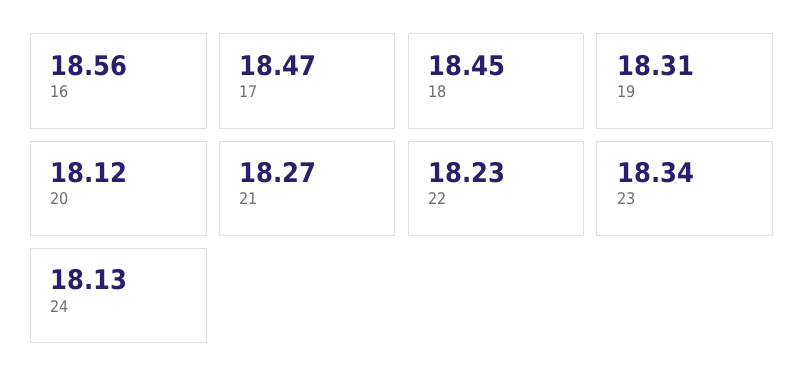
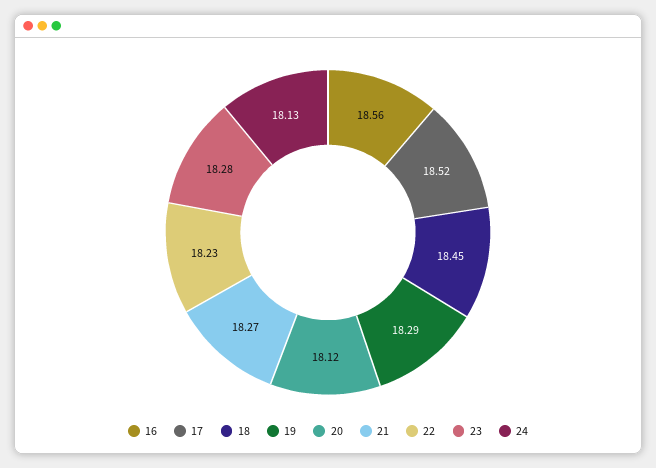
  {
    "16": 18.56,
-   "17": 18.47,
+   "17": 18.52,
    "18": 18.45,
-   "19": 18.31,
+   "19": 18.29,
    "20": 18.12,
    "21": 18.27,
    "22": 18.23,
-   "23": 18.34,
+   "23": 18.28,
    "24": 18.13
  }

